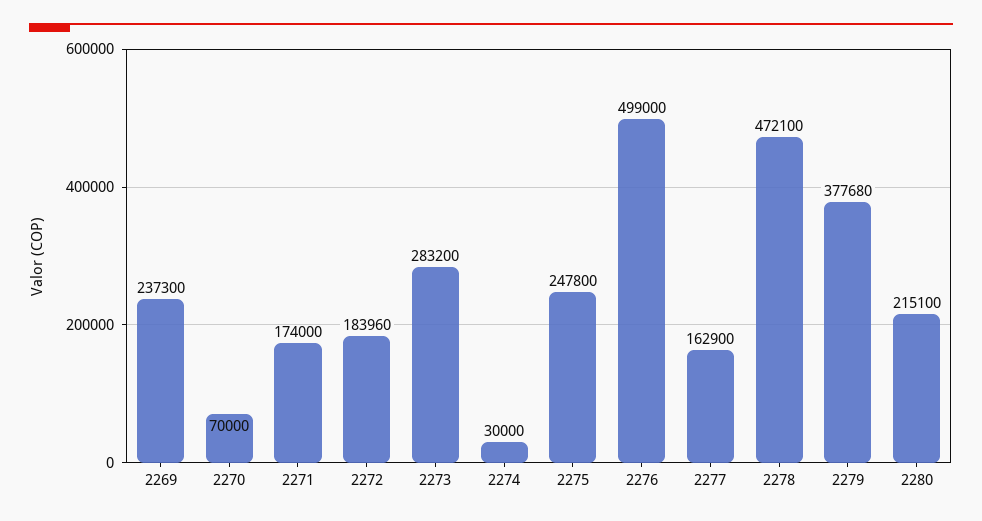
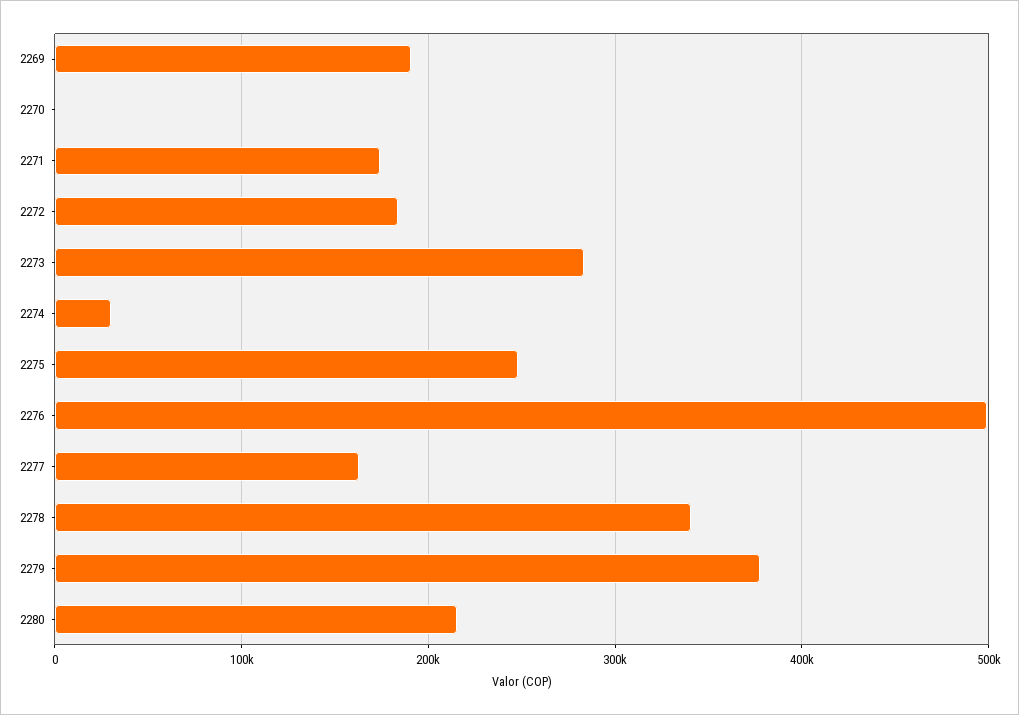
  {
-   "2269": 237300,
+   "2269": 190000,
-   "2270": 70000,
+   "2270": 0,
    "2271": 174000,
    "2272": 183960,
    "2273": 283200,
    "2274": 30000,
    "2275": 247800,
    "2276": 499000,
    "2277": 162900,
-   "2278": 472100,
+   "2278": 340000,
    "2279": 377680,
    "2280": 215100
  }

